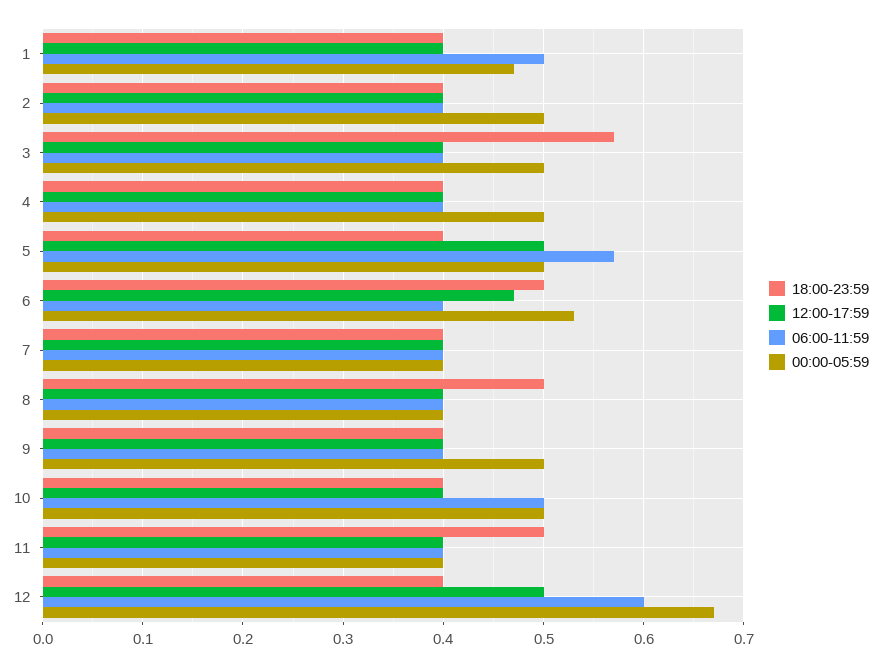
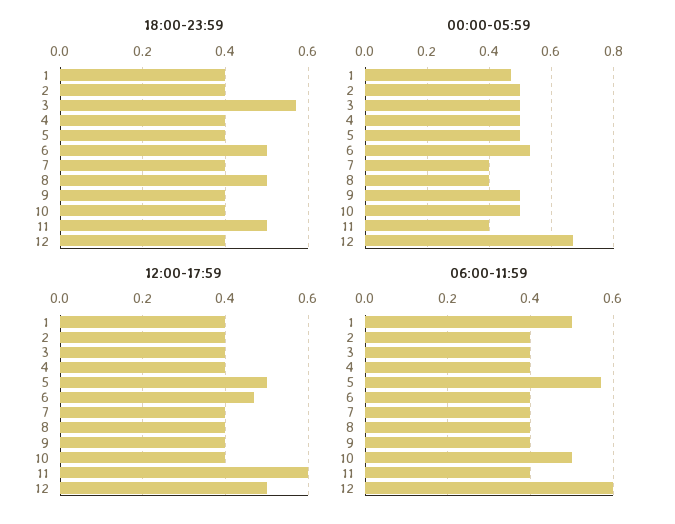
  {
    "18:00-23:59": {
      "1": 0.4,
      "2": 0.4,
      "3": 0.57,
      "4": 0.4,
      "5": 0.4,
      "6": 0.5,
      "7": 0.4,
      "8": 0.5,
      "9": 0.4,
      "10": 0.4,
      "11": 0.5,
      "12": 0.4
    },
    "12:00-17:59": {
      "1": 0.4,
      "2": 0.4,
      "3": 0.4,
      "4": 0.4,
      "5": 0.5,
      "6": 0.47,
      "7": 0.4,
      "8": 0.4,
      "9": 0.4,
      "10": 0.4,
-     "11": 0.4,
+     "11": 0.6,
      "12": 0.5
    },
    "06:00-11:59": {
      "1": 0.5,
      "2": 0.4,
      "3": 0.4,
      "4": 0.4,
      "5": 0.57,
      "6": 0.4,
      "7": 0.4,
      "8": 0.4,
      "9": 0.4,
      "10": 0.5,
      "11": 0.4,
      "12": 0.6
    },
    "00:00-05:59": {
      "1": 0.47,
      "2": 0.5,
      "3": 0.5,
      "4": 0.5,
      "5": 0.5,
      "6": 0.53,
      "7": 0.4,
      "8": 0.4,
      "9": 0.5,
      "10": 0.5,
      "11": 0.4,
      "12": 0.67
    }
  }

